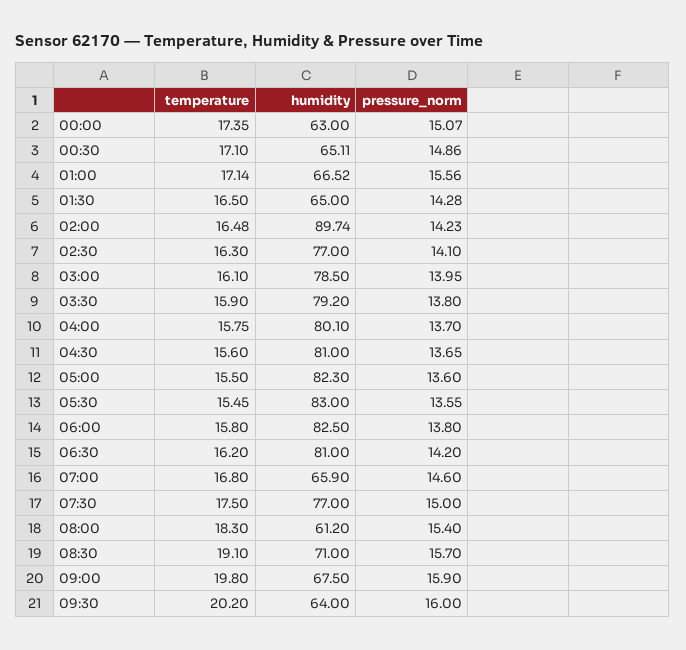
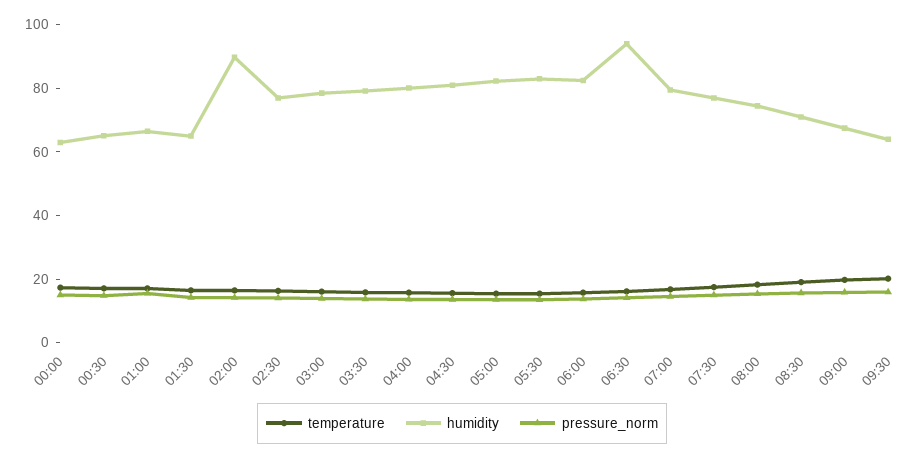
  {
    "temperature": {
      "00:00": 17.35,
      "00:30": 17.1,
      "01:00": 17.14,
      "01:30": 16.5,
      "02:00": 16.48,
      "02:30": 16.3,
      "03:00": 16.1,
      "03:30": 15.9,
      "04:00": 15.75,
      "04:30": 15.6,
      "05:00": 15.5,
      "05:30": 15.45,
      "06:00": 15.8,
      "06:30": 16.2,
      "07:00": 16.8,
      "07:30": 17.5,
      "08:00": 18.3,
      "08:30": 19.1,
      "09:00": 19.8,
      "09:30": 20.2
    },
    "humidity": {
      "00:00": 63,
      "00:30": 65.11,
      "01:00": 66.52,
      "01:30": 65,
      "02:00": 89.74,
      "02:30": 77,
      "03:00": 78.5,
      "03:30": 79.2,
      "04:00": 80.1,
      "04:30": 81,
      "05:00": 82.3,
      "05:30": 83,
      "06:00": 82.5,
-     "06:30": 81,
+     "06:30": 95,
-     "07:00": 65.9,
+     "07:00": 80,
      "07:30": 77,
-     "08:00": 61.2,
+     "08:00": 75,
      "08:30": 71,
      "09:00": 67.5,
      "09:30": 64
    },
    "pressure_norm": {
      "00:00": 15.07,
      "00:30": 14.86,
      "01:00": 15.56,
      "01:30": 14.28,
      "02:00": 14.23,
      "02:30": 14.1,
      "03:00": 13.95,
      "03:30": 13.8,
      "04:00": 13.7,
      "04:30": 13.65,
      "05:00": 13.6,
      "05:30": 13.55,
      "06:00": 13.8,
      "06:30": 14.2,
      "07:00": 14.6,
      "07:30": 15,
      "08:00": 15.4,
      "08:30": 15.7,
      "09:00": 15.9,
      "09:30": 16
    }
  }

